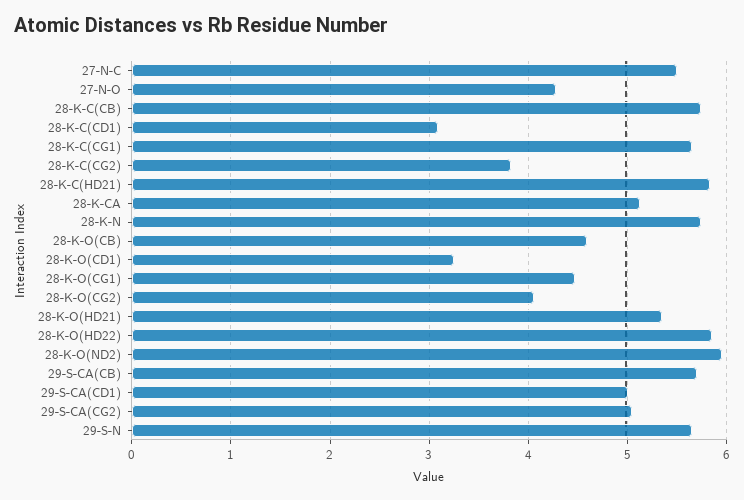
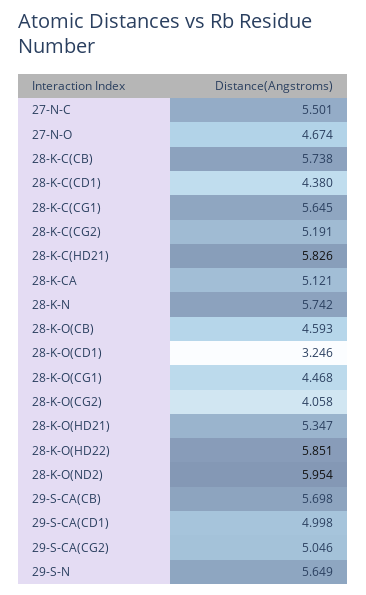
  {
    "27-N-C": 5.501,
-   "27-N-O": 4.3,
+   "27-N-O": 4.674,
    "28-K-C(CB)": 5.738,
-   "28-K-C(CD1)": 3.1,
+   "28-K-C(CD1)": 4.38,
    "28-K-C(CG1)": 5.645,
-   "28-K-C(CG2)": 3.8,
+   "28-K-C(CG2)": 5.191,
    "28-K-C(HD21)": 5.826,
    "28-K-CA": 5.121,
    "28-K-N": 5.742,
    "28-K-O(CB)": 4.593,
    "28-K-O(CD1)": 3.246,
    "28-K-O(CG1)": 4.468,
    "28-K-O(CG2)": 4.058,
    "28-K-O(HD21)": 5.347,
    "28-K-O(HD22)": 5.851,
    "28-K-O(ND2)": 5.954,
    "29-S-CA(CB)": 5.698,
    "29-S-CA(CD1)": 4.998,
    "29-S-CA(CG2)": 5.046,
    "29-S-N": 5.649
  }

